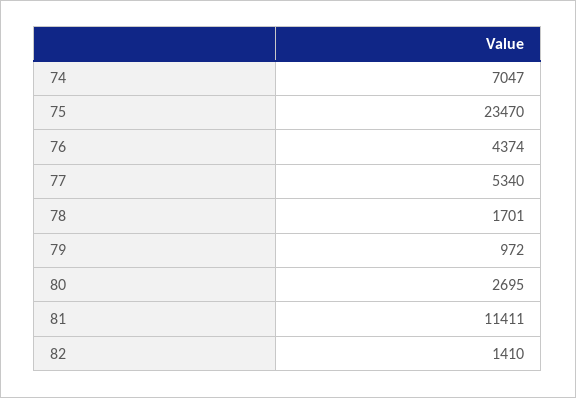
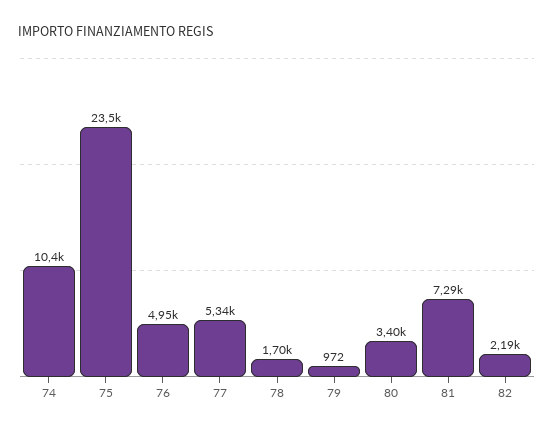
  {
-   "74": 7047,
+   "74": 10400,
    "75": 23470,
-   "76": 4374,
+   "76": 4950,
    "77": 5340,
    "78": 1701,
    "79": 972,
-   "80": 2695,
+   "80": 3400,
-   "81": 11411,
+   "81": 7290,
-   "82": 1410
+   "82": 2190
  }

